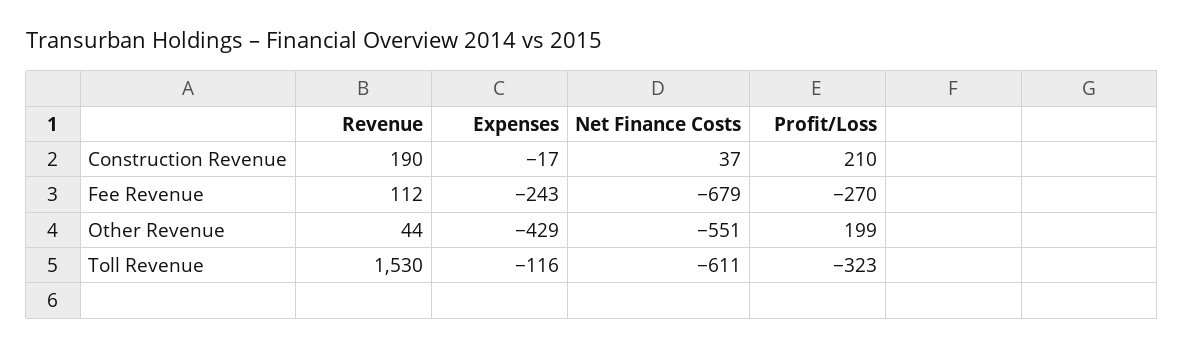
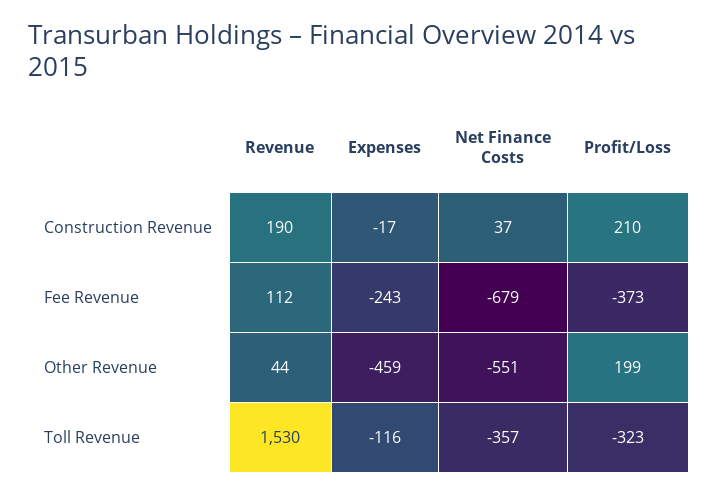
  {
    "Revenue": {
      "Construction Revenue": 190,
      "Fee Revenue": 112,
      "Other Revenue": 44,
      "Toll Revenue": 1530
    },
    "Expenses": {
      "Construction Revenue": -17,
      "Fee Revenue": -243,
-     "Other Revenue": -429,
+     "Other Revenue": -459,
      "Toll Revenue": -116
    },
    "Net Finance Costs": {
      "Construction Revenue": 37,
      "Fee Revenue": -679,
      "Other Revenue": -551,
-     "Toll Revenue": -611
+     "Toll Revenue": -357
    },
    "Profit/Loss": {
      "Construction Revenue": 210,
-     "Fee Revenue": -270,
+     "Fee Revenue": -373,
      "Other Revenue": 199,
      "Toll Revenue": -323
    }
  }

